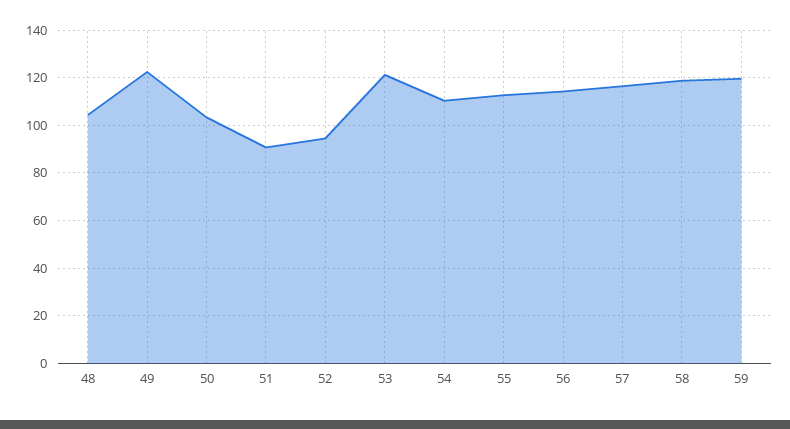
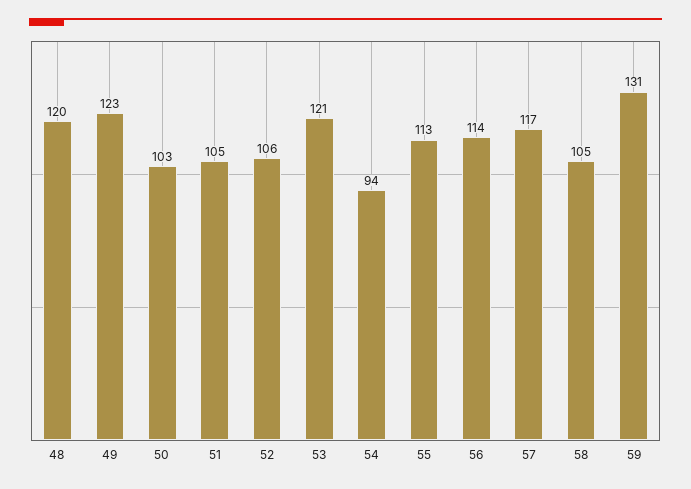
  {
-   "48": 105,
+   "48": 120,
    "49": 123,
    "50": 103,
-   "51": 90,
+   "51": 105,
-   "52": 95,
+   "52": 106,
    "53": 121,
-   "54": 110,
+   "54": 94,
    "55": 113,
    "56": 114,
    "57": 117,
-   "58": 120,
+   "58": 105,
-   "59": 120
+   "59": 131
  }

